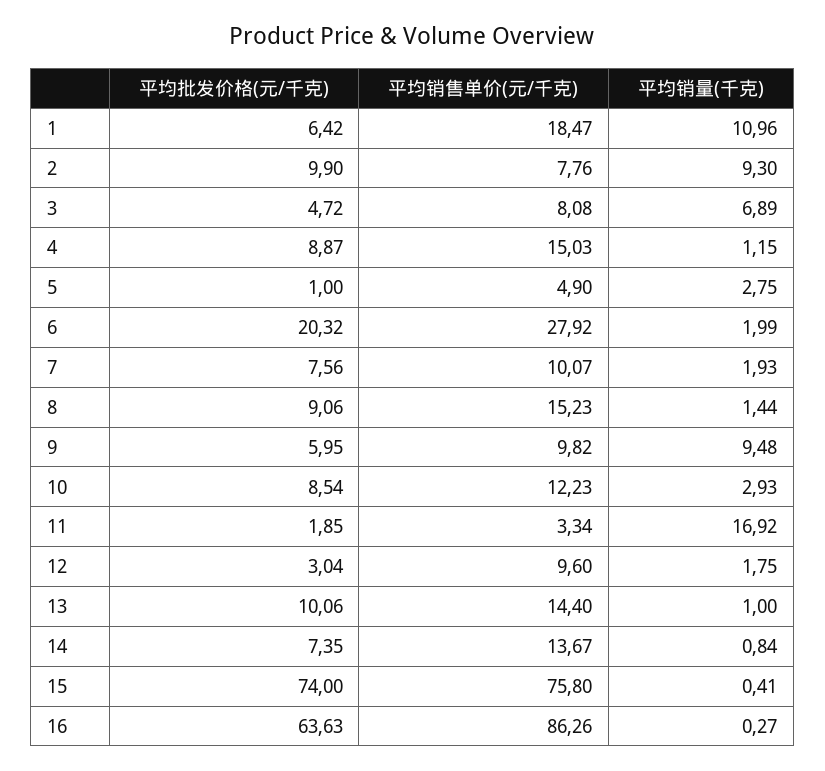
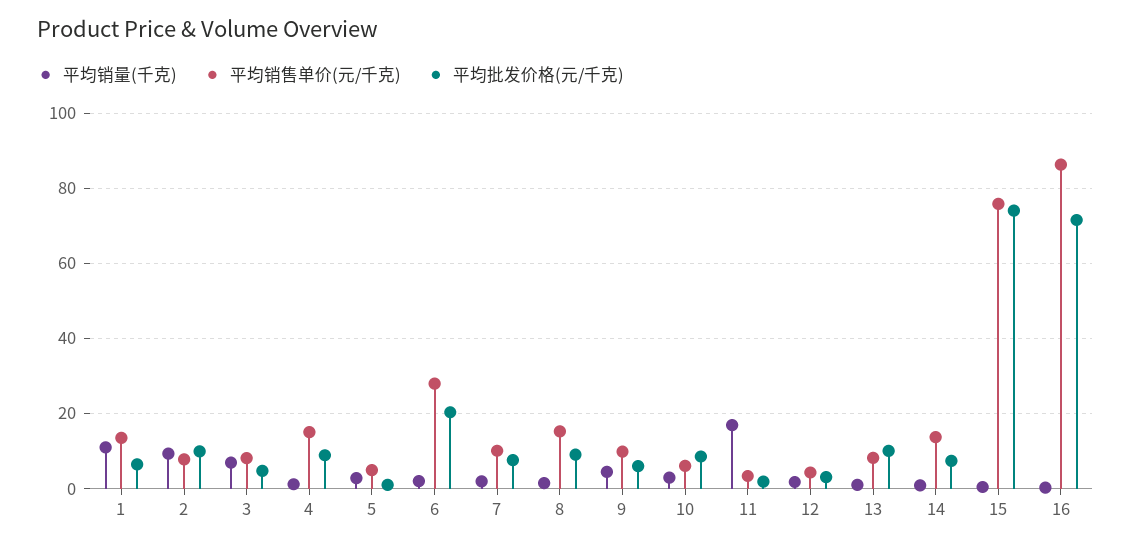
  {
    "平均批发价格(元/千克)": {
      "1": 6.42,
      "2": 9.9,
      "3": 4.72,
      "4": 8.87,
      "5": 1,
      "6": 20.32,
      "7": 7.56,
      "8": 9.06,
      "9": 5.95,
      "10": 8.54,
      "11": 1.85,
      "12": 3.04,
      "13": 10.06,
      "14": 7.35,
      "15": 74,
-     "16": 63.63
+     "16": 72
    },
    "平均销售单价(元/千克)": {
-     "1": 18.47,
+     "1": 14,
      "2": 7.76,
      "3": 8.08,
      "4": 15.03,
      "5": 4.9,
      "6": 27.92,
      "7": 10.07,
      "8": 15.23,
      "9": 9.82,
-     "10": 12.23,
+     "10": 6,
      "11": 3.34,
-     "12": 9.6,
+     "12": 4,
-     "13": 14.4,
+     "13": 8,
      "14": 13.67,
      "15": 75.8,
      "16": 86.26
    },
    "平均销量(千克)": {
      "1": 10.96,
      "2": 9.3,
      "3": 6.89,
      "4": 1.15,
      "5": 2.75,
      "6": 1.99,
      "7": 1.93,
      "8": 1.44,
-     "9": 9.48,
+     "9": 4,
      "10": 2.93,
      "11": 16.92,
      "12": 1.75,
      "13": 1,
      "14": 0.84,
      "15": 0.41,
      "16": 0.27
    }
  }

